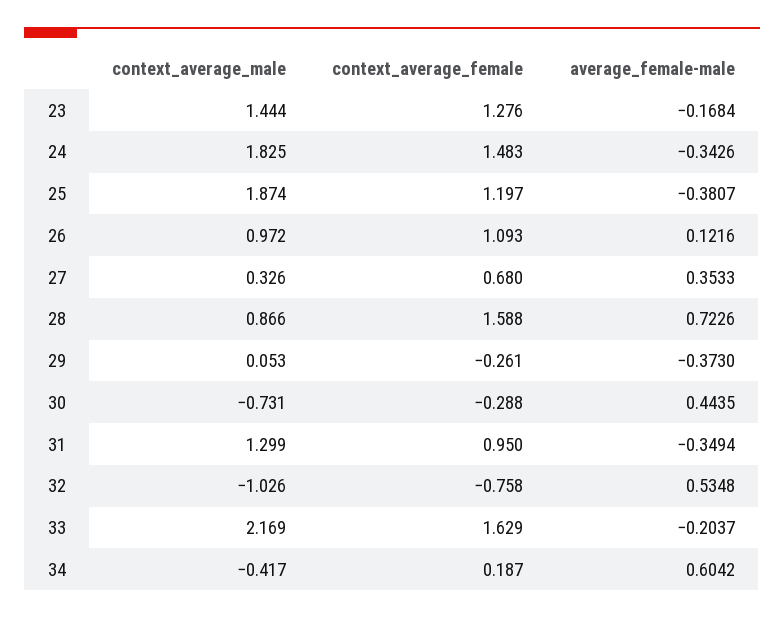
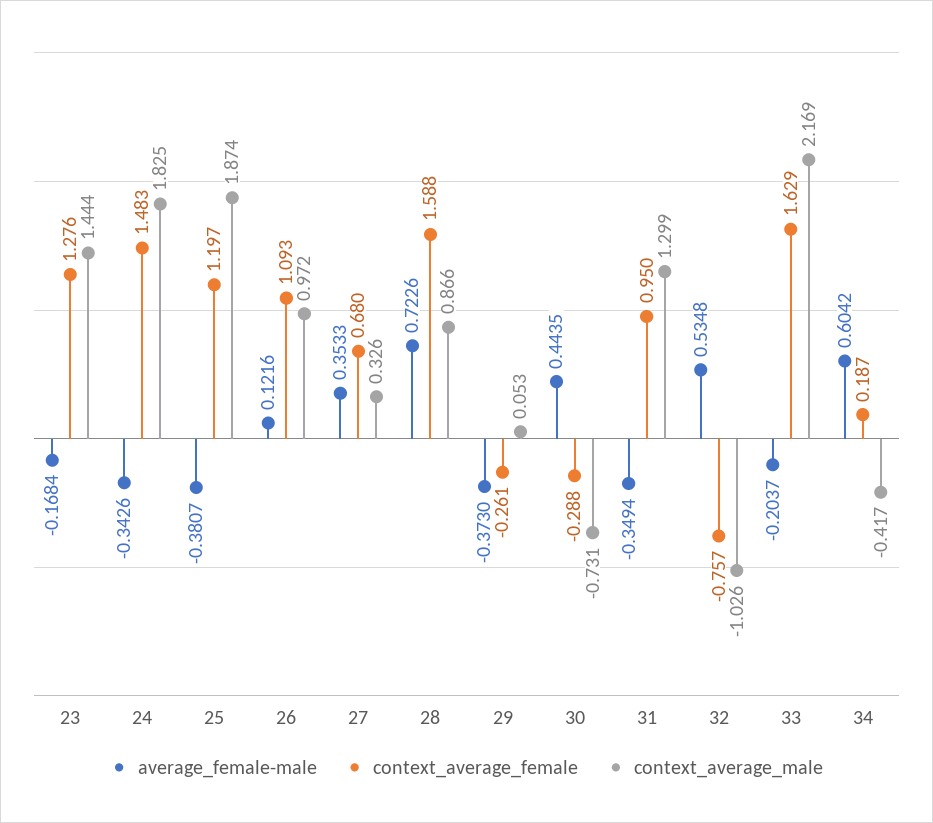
  {
    "context_average_male": {
      "23": 1.444,
      "24": 1.825,
      "25": 1.874,
      "26": 0.972,
      "27": 0.326,
      "28": 0.866,
      "29": 0.053,
      "30": -0.731,
      "31": 1.299,
      "32": -1.026,
      "33": 2.169,
      "34": -0.417
    },
    "context_average_female": {
      "23": 1.276,
      "24": 1.483,
      "25": 1.197,
      "26": 1.093,
      "27": 0.68,
      "28": 1.588,
      "29": -0.261,
      "30": -0.288,
      "31": 0.95,
-     "32": -0.758,
+     "32": -0.757,
      "33": 1.629,
      "34": 0.187
    },
    "average_female-male": {
      "23": -0.1684,
      "24": -0.3426,
      "25": -0.3807,
      "26": 0.1216,
      "27": 0.3533,
      "28": 0.7226,
      "29": -0.373,
      "30": 0.4435,
      "31": -0.3494,
      "32": 0.5348,
      "33": -0.2037,
      "34": 0.6042
    }
  }

